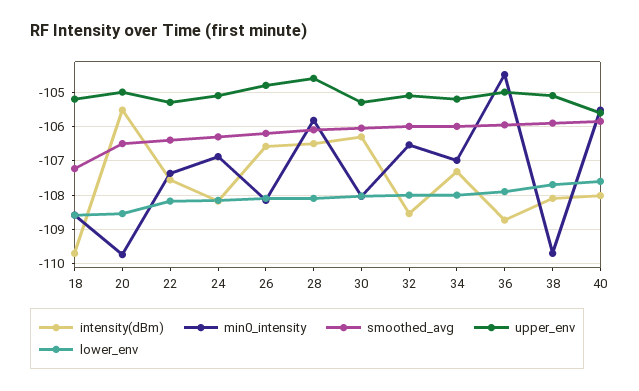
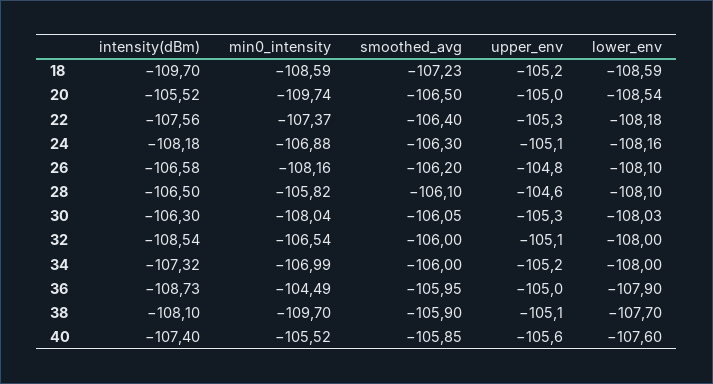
  {
    "intensity(dBm)": {
      "18": -109.7,
      "20": -105.52,
      "22": -107.56,
      "24": -108.18,
      "26": -106.58,
      "28": -106.5,
      "30": -106.3,
      "32": -108.54,
      "34": -107.32,
      "36": -108.73,
      "38": -108.1,
-     "40": -108
+     "40": -107.4
    },
    "min0_intensity": {
      "18": -108.59,
      "20": -109.74,
      "22": -107.37,
      "24": -106.88,
      "26": -108.16,
      "28": -105.82,
      "30": -108.04,
      "32": -106.54,
      "34": -106.99,
      "36": -104.49,
      "38": -109.7,
      "40": -105.52
    },
    "smoothed_avg": {
      "18": -107.23,
      "20": -106.5,
      "22": -106.4,
      "24": -106.3,
      "26": -106.2,
      "28": -106.1,
      "30": -106.05,
      "32": -106,
      "34": -106,
      "36": -105.95,
      "38": -105.9,
      "40": -105.85
    },
    "upper_env": {
      "18": -105.2,
      "20": -105,
      "22": -105.3,
      "24": -105.1,
      "26": -104.8,
      "28": -104.6,
      "30": -105.3,
      "32": -105.1,
      "34": -105.2,
      "36": -105,
      "38": -105.1,
      "40": -105.6
    },
    "lower_env": {
      "18": -108.59,
      "20": -108.54,
      "22": -108.18,
      "24": -108.16,
      "26": -108.1,
      "28": -108.1,
      "30": -108.03,
      "32": -108,
      "34": -108,
      "36": -107.9,
      "38": -107.7,
      "40": -107.6
    }
  }

